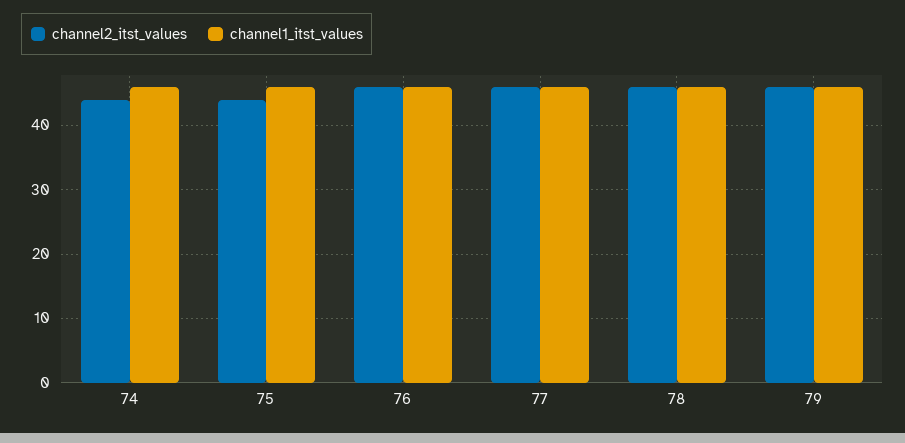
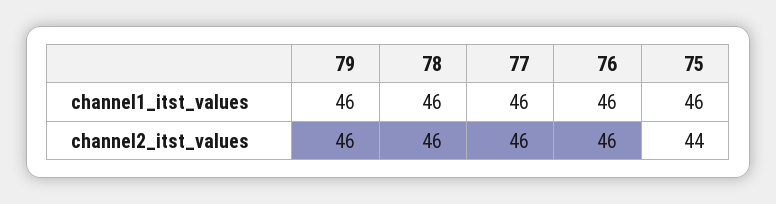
  {
    "channel2_itst_values": {
-     "74": 44,
      "75": 44,
      "76": 46,
      "77": 46,
      "78": 46,
      "79": 46
    },
    "channel1_itst_values": {
-     "74": 46,
      "75": 46,
      "76": 46,
      "77": 46,
      "78": 46,
      "79": 46
    }
  }

